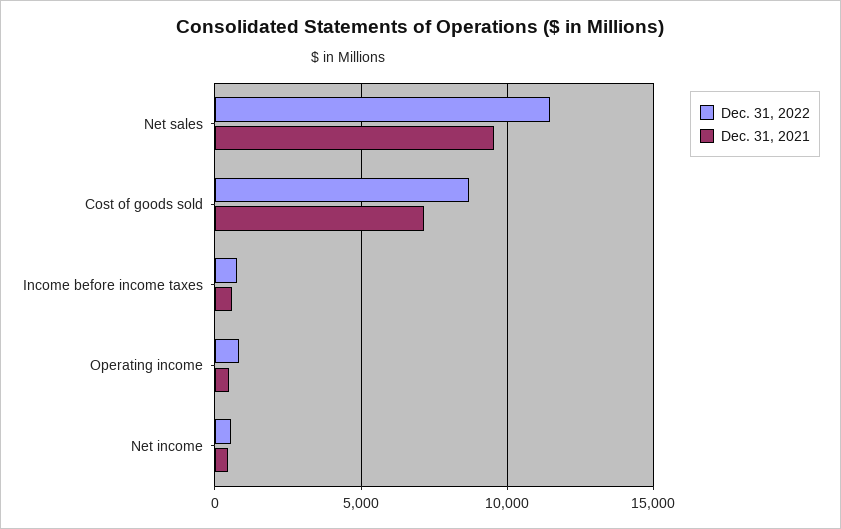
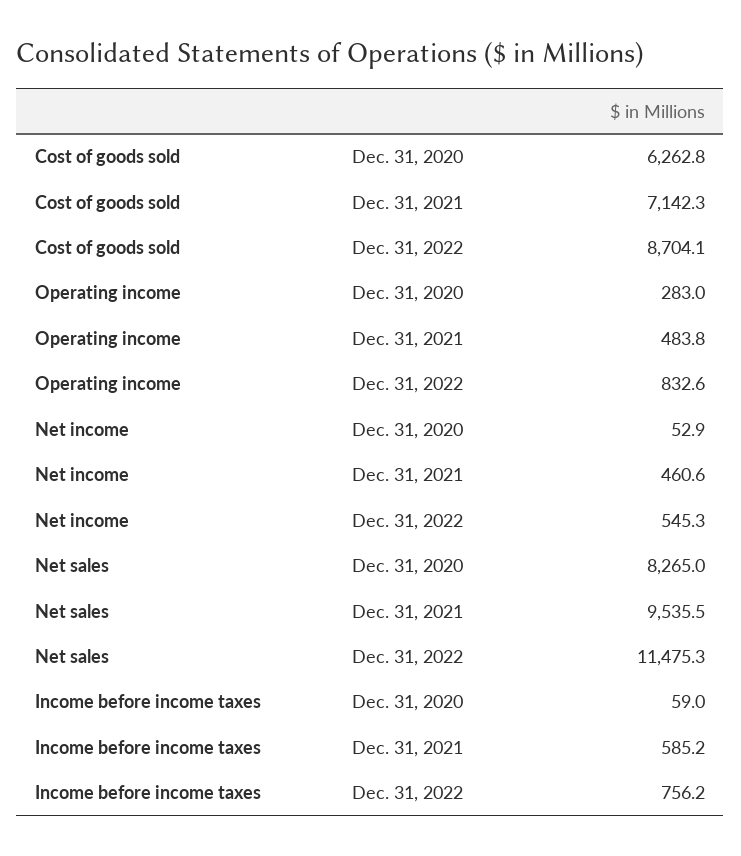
  {
    "Dec. 31, 2022": {
      "Net sales": 11475.3,
      "Cost of goods sold": 8704.1,
      "Income before income taxes": 756.2,
      "Operating income": 832.6,
      "Net income": 545.3
    },
    "Dec. 31, 2021": {
      "Net sales": 9535.5,
      "Cost of goods sold": 7142.3,
      "Income before income taxes": 585.2,
      "Operating income": 483.8,
      "Net income": 460.6
-   }
+   },
+   "Dec. 31, 2020": {
+     "Cost of goods sold": 6262.8,
+     "Operating income": 283,
+     "Net income": 52.9,
+     "Net sales": 8265,
+     "Income before income taxes": 59
+   }
  }

